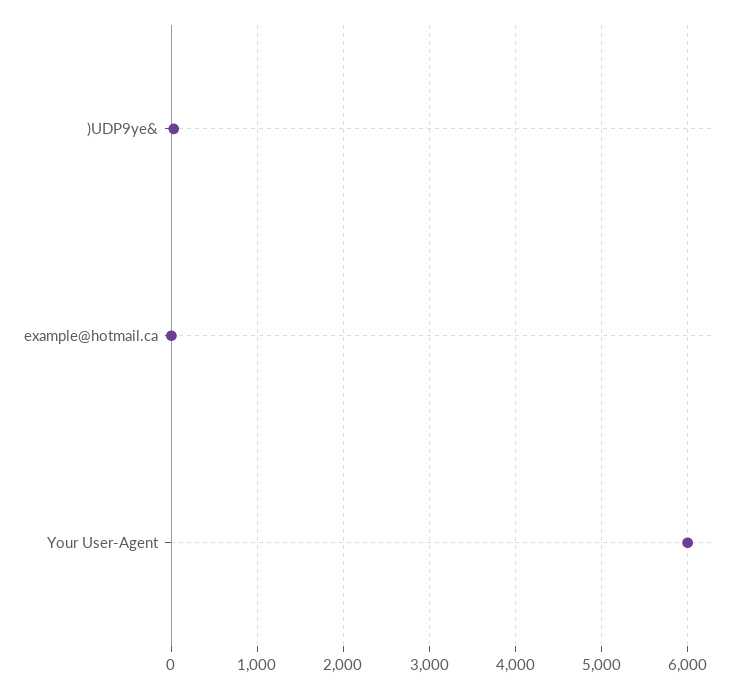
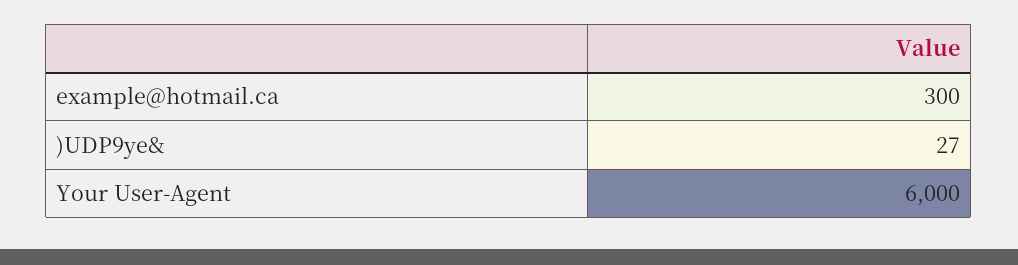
  {
    ")UDP9ye&": 27,
-   "example@hotmail.ca": 0,
+   "example@hotmail.ca": 300,
    "Your User-Agent": 6000
  }

